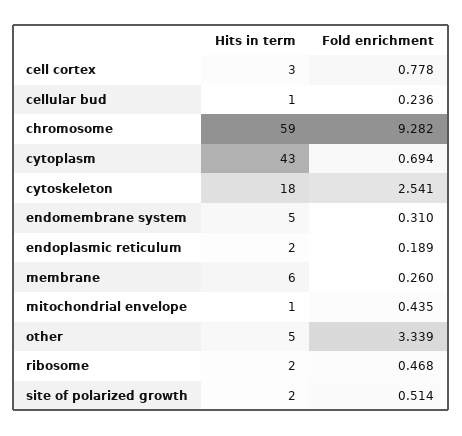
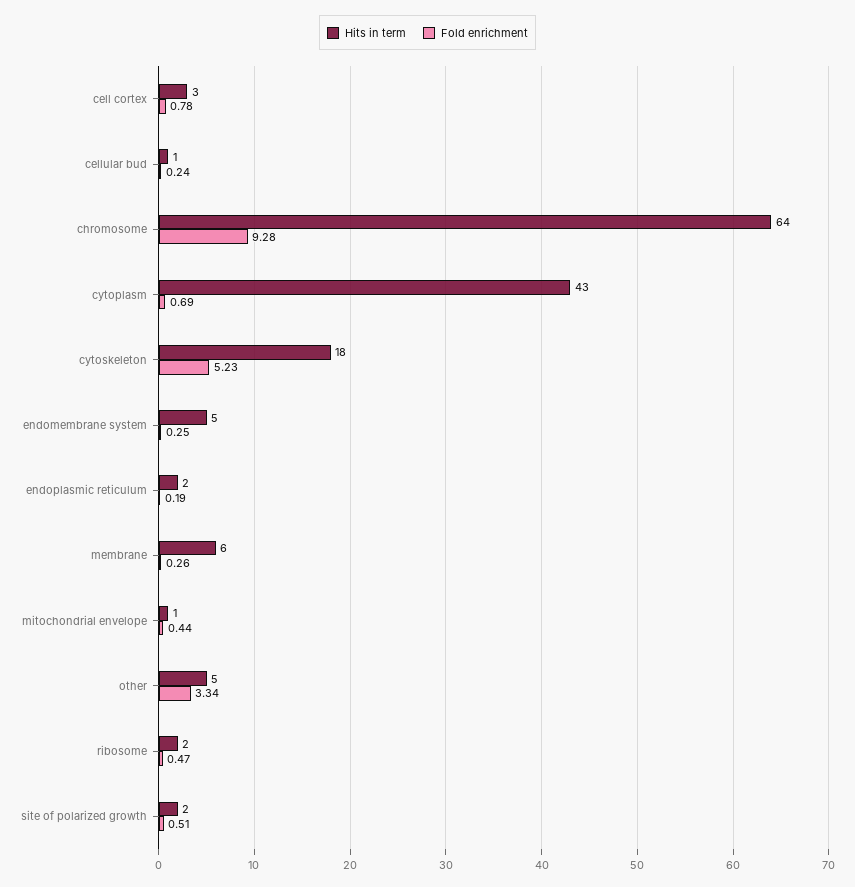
  {
    "Hits in term": {
      "cell cortex": 3,
      "cellular bud": 1,
-     "chromosome": 59,
+     "chromosome": 64,
      "cytoplasm": 43,
      "cytoskeleton": 18,
      "endomembrane system": 5,
      "endoplasmic reticulum": 2,
      "membrane": 6,
      "mitochondrial envelope": 1,
      "other": 5,
      "ribosome": 2,
      "site of polarized growth": 2
    },
    "Fold enrichment": {
      "cell cortex": 0.778,
      "cellular bud": 0.236,
      "chromosome": 9.282,
      "cytoplasm": 0.694,
-     "cytoskeleton": 2.541,
+     "cytoskeleton": 5.23,
-     "endomembrane system": 0.31,
+     "endomembrane system": 0.25,
      "endoplasmic reticulum": 0.189,
      "membrane": 0.26,
      "mitochondrial envelope": 0.435,
      "other": 3.339,
      "ribosome": 0.468,
      "site of polarized growth": 0.514
    }
  }

